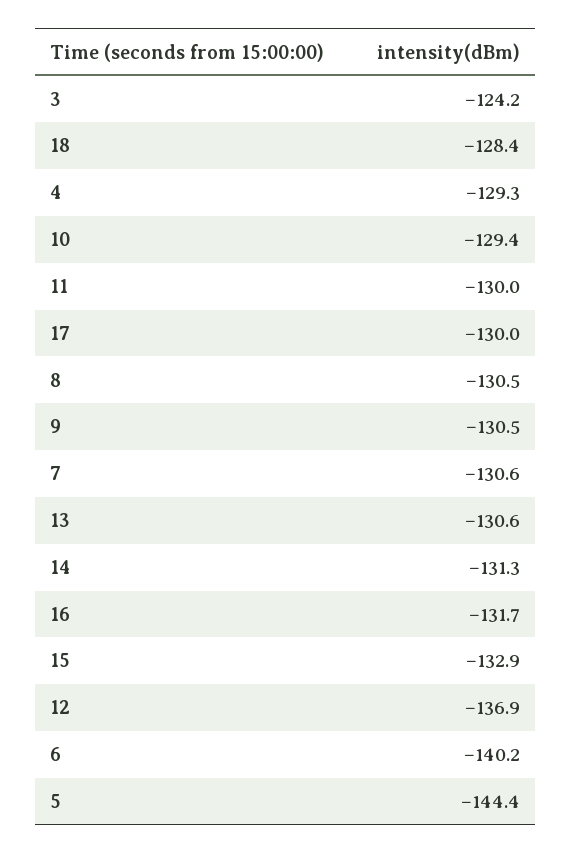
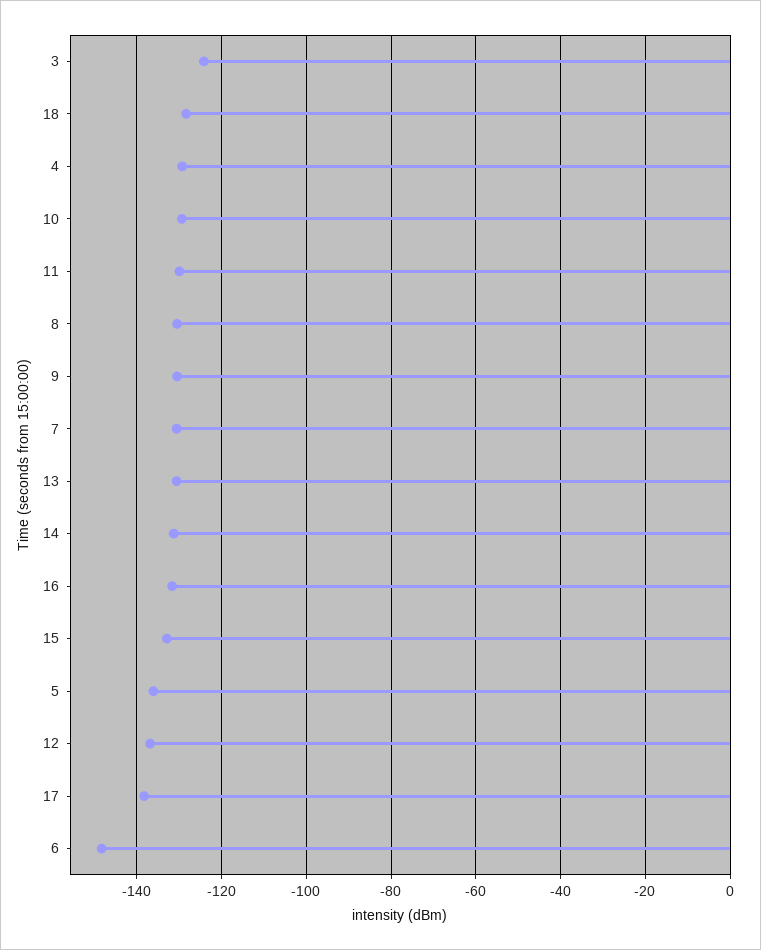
  {
    "3": -124.2,
    "18": -128.4,
    "4": -129.3,
    "10": -129.4,
    "11": -130,
-   "17": -130,
+   "17": -138,
    "8": -130.5,
    "9": -130.5,
    "7": -130.6,
    "13": -130.6,
    "14": -131.3,
    "16": -131.7,
    "15": -132.9,
    "12": -136.9,
-   "6": -140.2,
+   "6": -148,
-   "5": -144.4
+   "5": -136
  }

